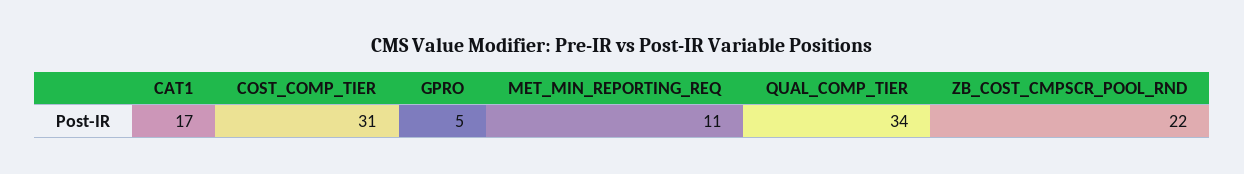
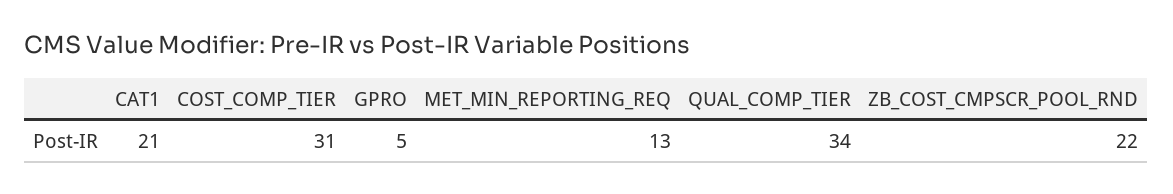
  {
-   "CAT1": 17,
+   "CAT1": 21,
    "COST_COMP_TIER": 31,
    "GPRO": 5,
-   "MET_MIN_REPORTING_REQ": 11,
+   "MET_MIN_REPORTING_REQ": 13,
    "QUAL_COMP_TIER": 34,
    "ZB_COST_CMPSCR_POOL_RND": 22
  }

